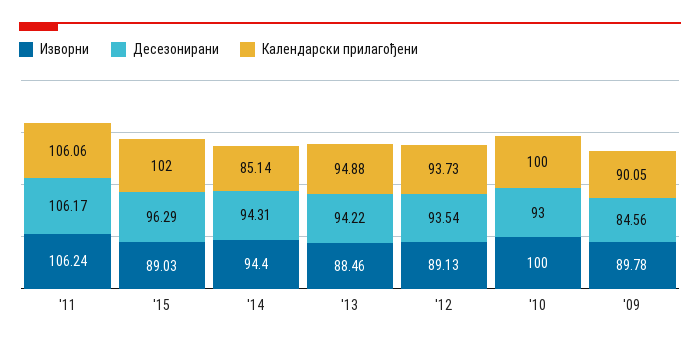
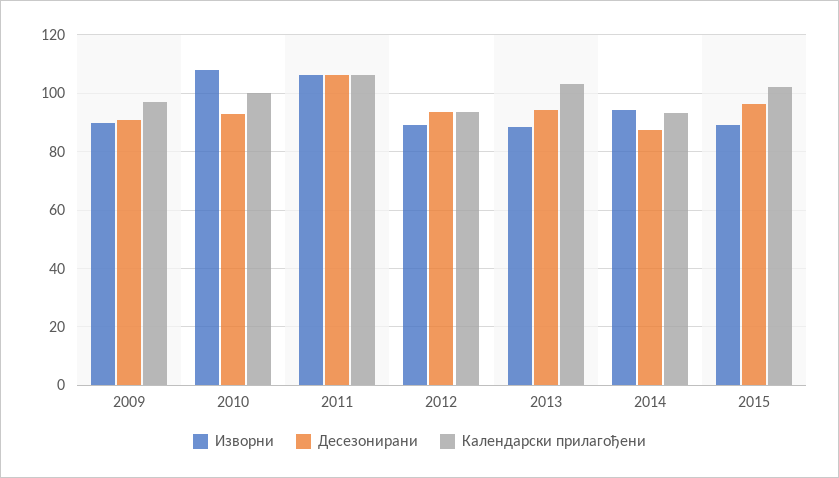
  {
    "Изворни": {
      "'11": 106.24,
      "'15": 89.03,
      "'14": 94.4,
      "'13": 88.46,
      "'12": 89.13,
-     "'10": 100,
+     "'10": 107.5,
      "'09": 89.78
    },
    "Десезонирани": {
      "'11": 106.17,
      "'15": 96.29,
-     "'14": 94.31,
+     "'14": 87.5,
      "'13": 94.22,
      "'12": 93.54,
      "'10": 93,
-     "'09": 84.56
+     "'09": 90
    },
    "Календарски прилагођени": {
      "'11": 106.06,
      "'15": 102,
-     "'14": 85.14,
+     "'14": 92.5,
-     "'13": 94.88,
+     "'13": 102.5,
      "'12": 93.73,
      "'10": 100,
-     "'09": 90.05
+     "'09": 97.5
    }
  }

